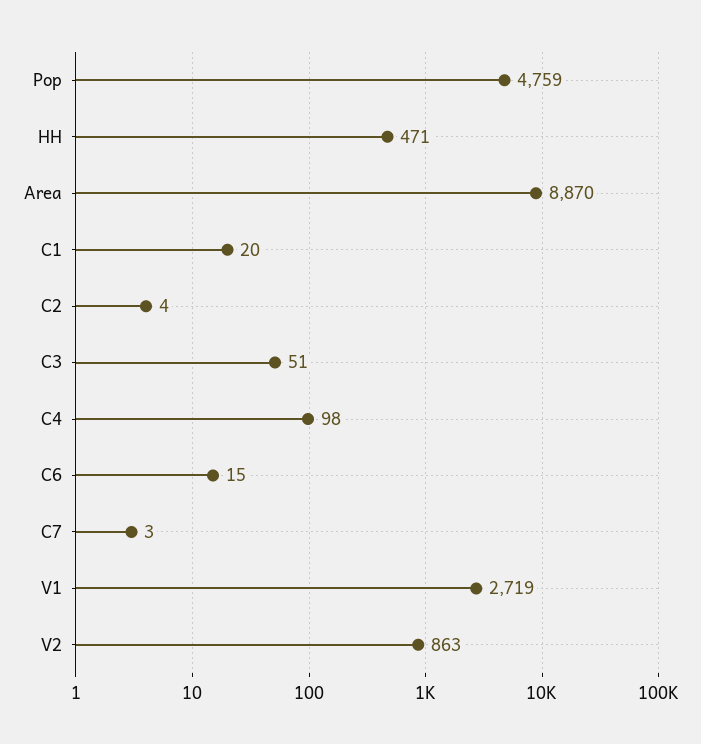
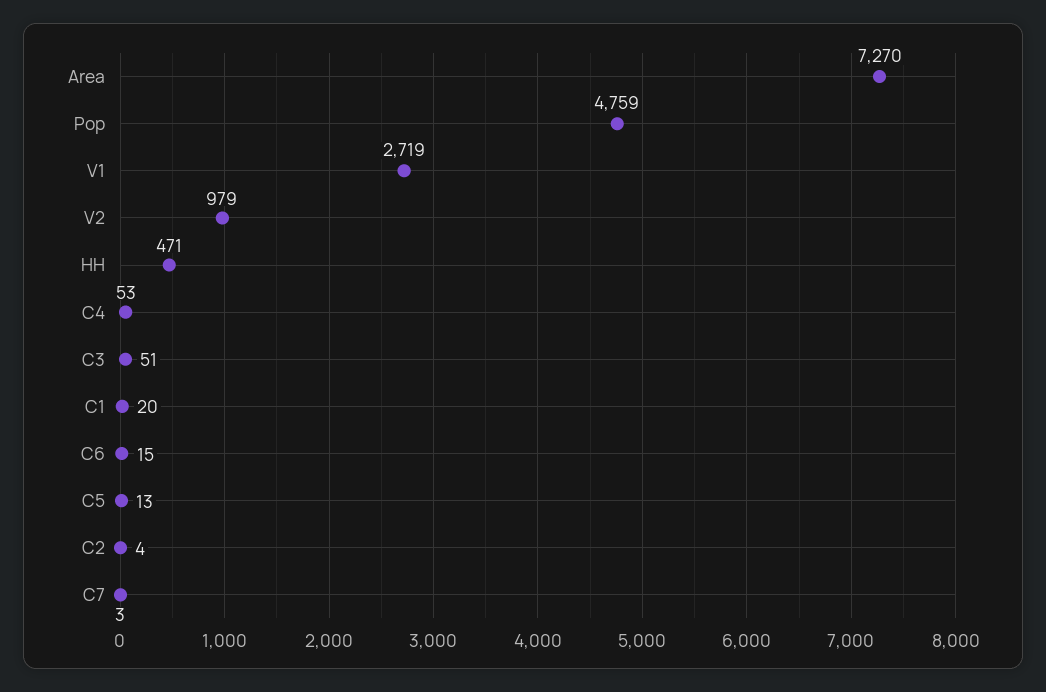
  {
    "Pop": 4759,
    "HH": 471,
-   "Area": 8870,
+   "Area": 7270,
    "C1": 20,
    "C2": 4,
    "C3": 51,
-   "C4": 98,
+   "C4": 53,
    "C6": 15,
    "C7": 3,
    "V1": 2719,
-   "V2": 863
+   "V2": 979,
+   "C5": 13
  }

